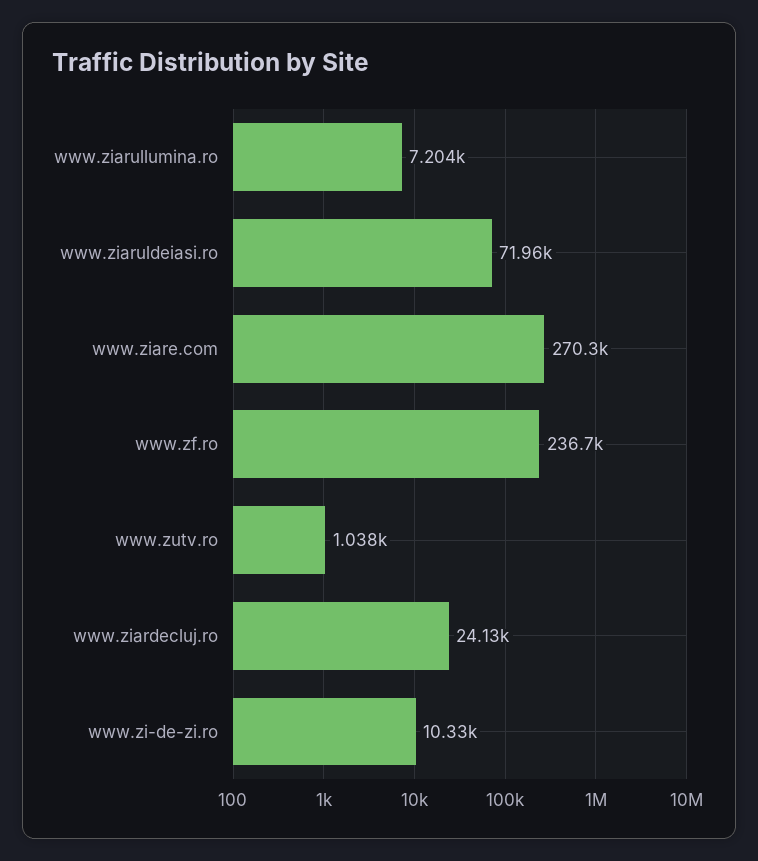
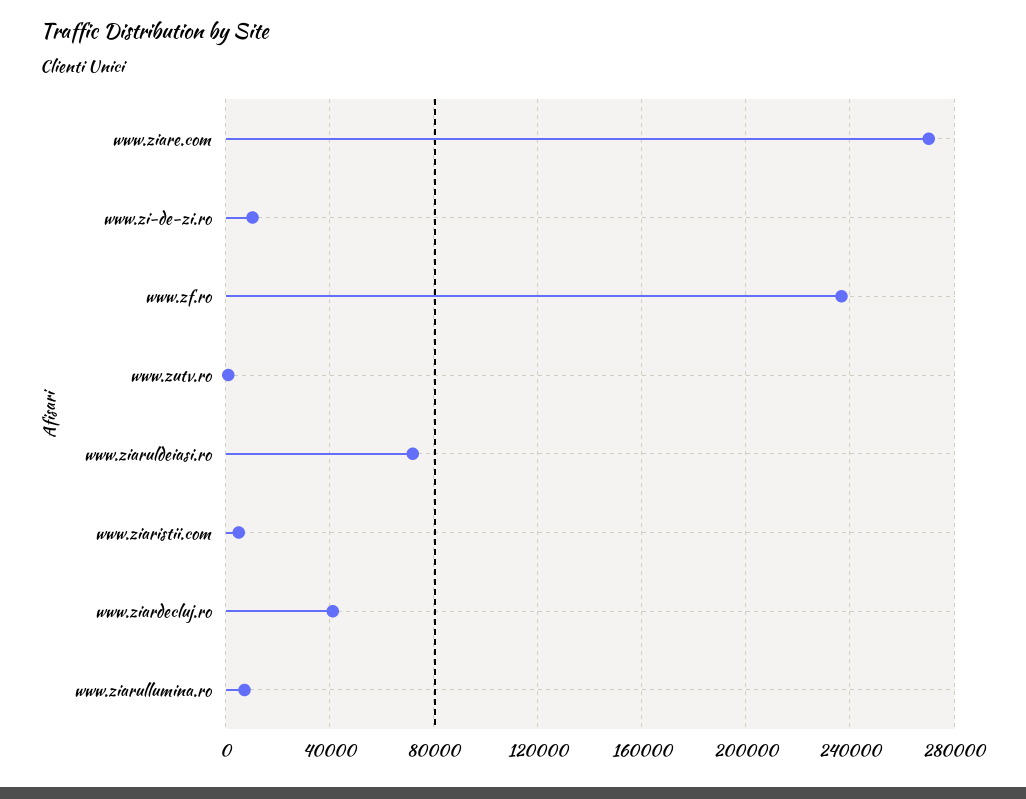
  {
    "www.ziarullumina.ro": 7204,
    "www.ziaruldeiasi.ro": 71960,
    "www.ziare.com": 270300,
    "www.zf.ro": 236700,
    "www.zutv.ro": 1038,
-   "www.ziardecluj.ro": 24130,
+   "www.ziardecluj.ro": 40000,
-   "www.zi-de-zi.ro": 10330
+   "www.zi-de-zi.ro": 10330,
+   "www.ziaristii.com": 5000
  }

